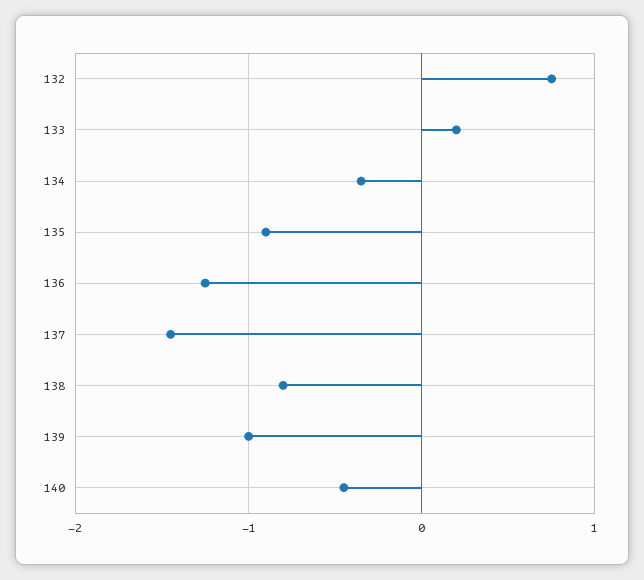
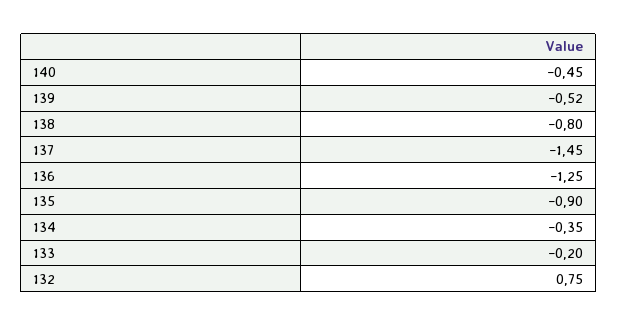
  {
    "132": 0.75,
-   "133": 0.2,
+   "133": -0.2,
    "134": -0.35,
    "135": -0.9,
    "136": -1.25,
    "137": -1.45,
    "138": -0.8,
-   "139": -1,
+   "139": -0.52,
    "140": -0.45
  }

